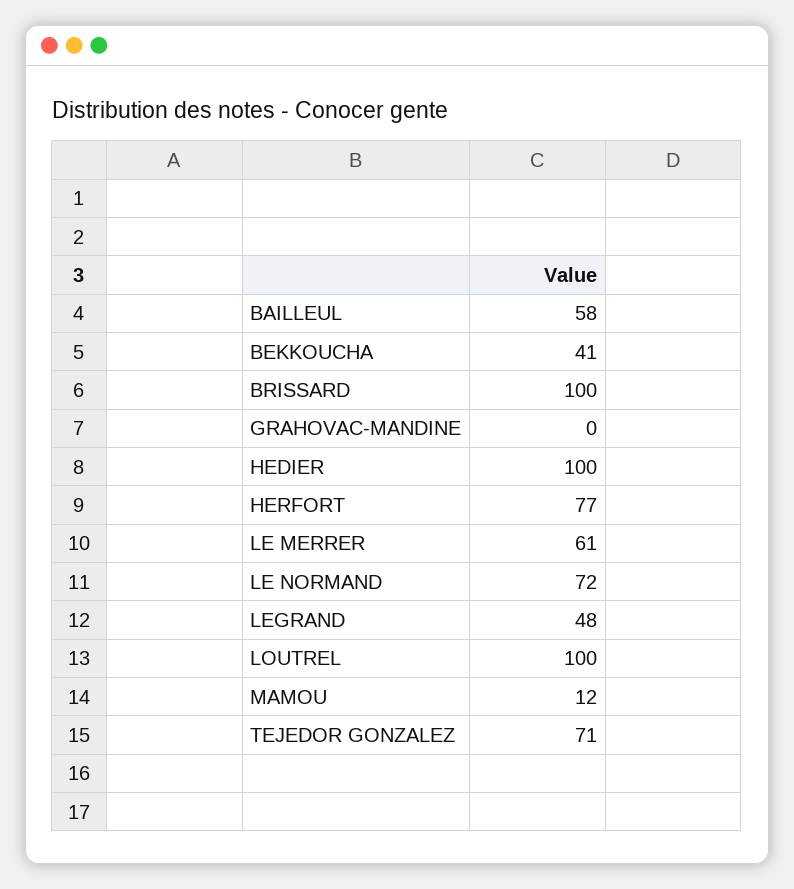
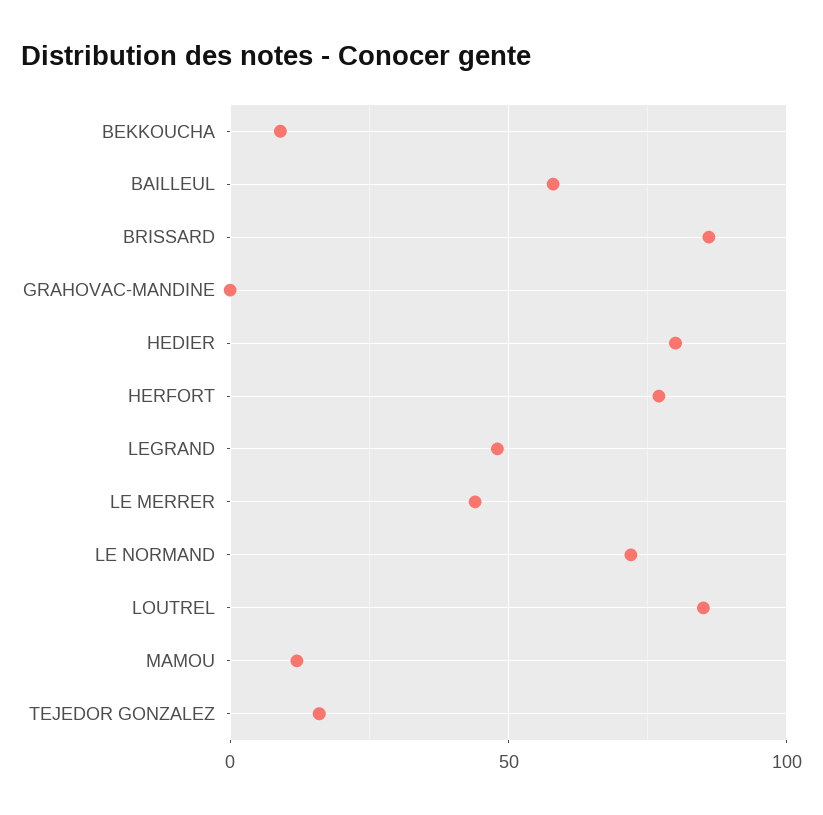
  {
    "BAILLEUL": 58,
-   "BEKKOUCHA": 41,
+   "BEKKOUCHA": 10,
-   "BRISSARD": 100,
+   "BRISSARD": 85,
    "GRAHOVAC-MANDINE": 0,
-   "HEDIER": 100,
+   "HEDIER": 80,
    "HERFORT": 77,
-   "LE MERRER": 61,
+   "LE MERRER": 45,
    "LE NORMAND": 72,
    "LEGRAND": 48,
-   "LOUTREL": 100,
+   "LOUTREL": 85,
    "MAMOU": 12,
-   "TEJEDOR GONZALEZ": 71
+   "TEJEDOR GONZALEZ": 15
  }

